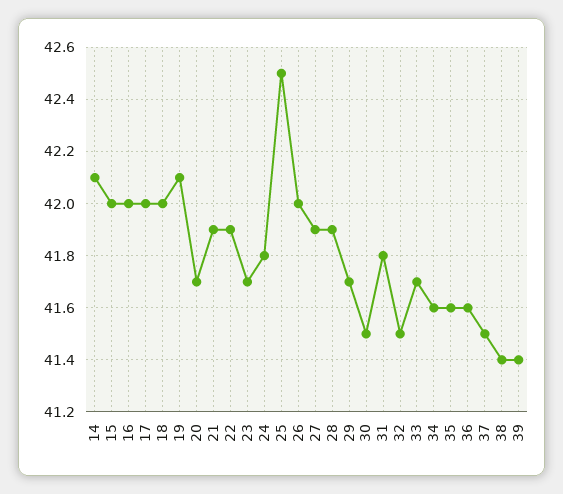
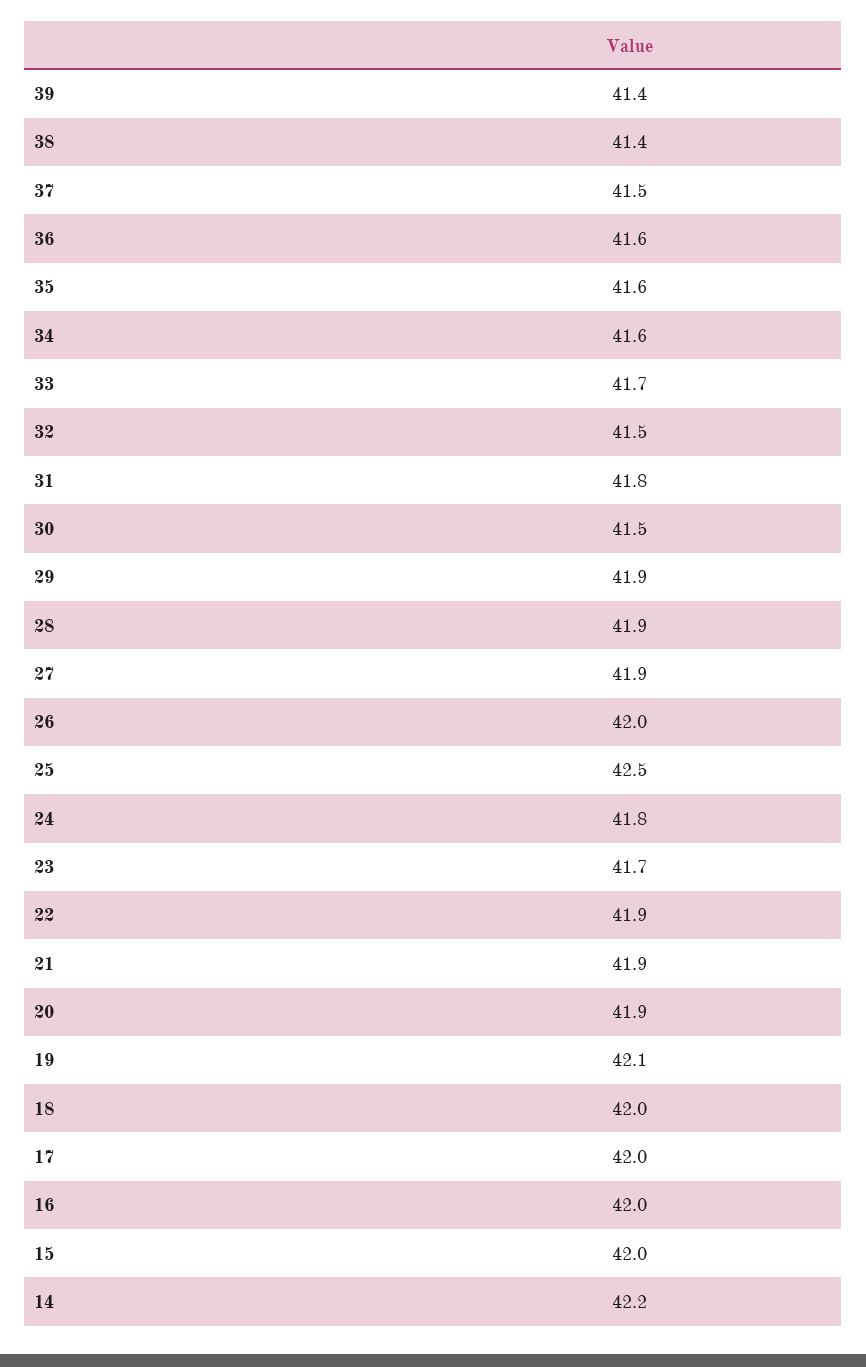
  {
-   "14": 42.1,
+   "14": 42.2,
    "15": 42,
    "16": 42,
    "17": 42,
    "18": 42,
    "19": 42.1,
-   "20": 41.7,
+   "20": 41.9,
    "21": 41.9,
    "22": 41.9,
    "23": 41.7,
    "24": 41.8,
    "25": 42.5,
    "26": 42,
    "27": 41.9,
    "28": 41.9,
-   "29": 41.7,
+   "29": 41.9,
    "30": 41.5,
    "31": 41.8,
    "32": 41.5,
    "33": 41.7,
    "34": 41.6,
    "35": 41.6,
    "36": 41.6,
    "37": 41.5,
    "38": 41.4,
    "39": 41.4
  }

